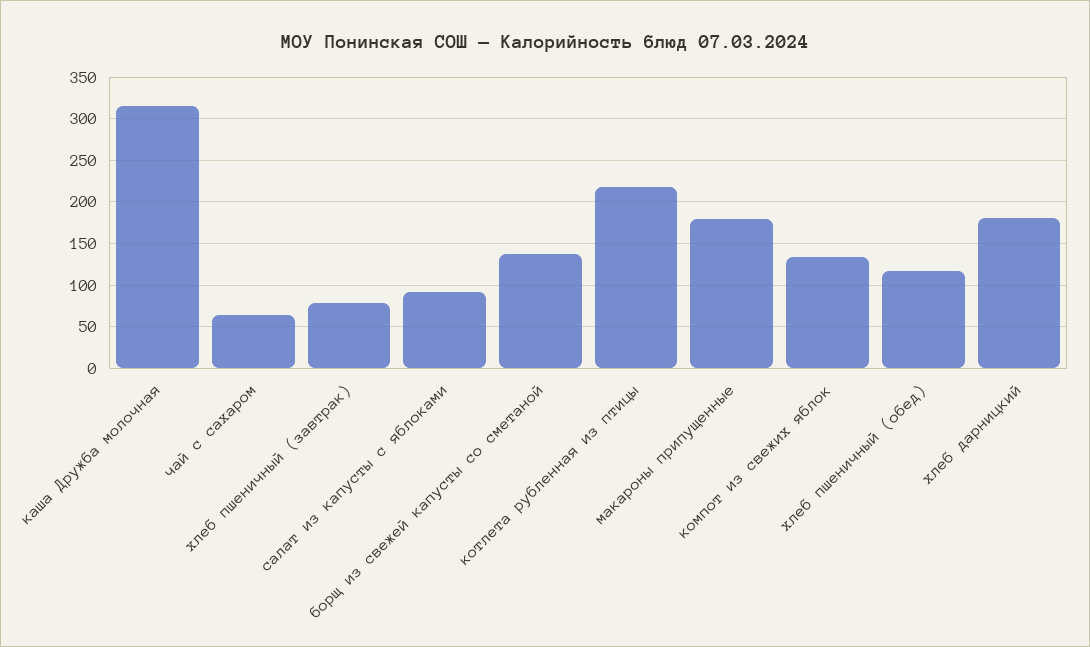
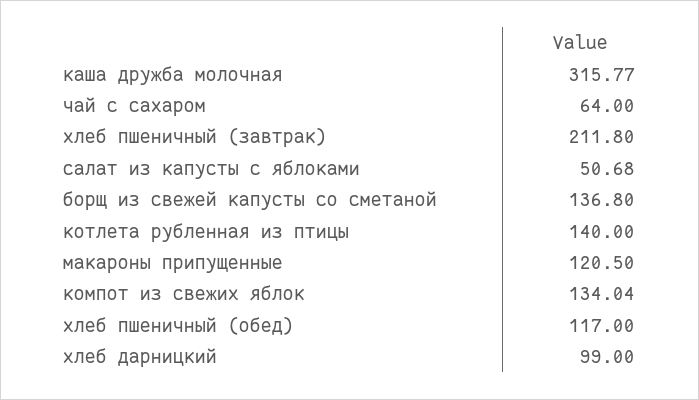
  {
    "каша Дружба молочная": 315.77,
    "чай с сахаром": 64,
-   "хлеб пшеничный (завтрак)": 80,
+   "хлеб пшеничный (завтрак)": 211.8,
-   "салат из капусты с яблоками": 90,
+   "салат из капусты с яблоками": 50.68,
    "борщ из свежей капусты со сметаной": 136.8,
-   "котлета рубленная из птицы": 220,
+   "котлета рубленная из птицы": 140,
-   "макароны припущенные": 180,
+   "макароны припущенные": 120.5,
    "компот из свежих яблок": 134.04,
    "хлеб пшеничный (обед)": 117,
-   "хлеб дарницкий": 180
+   "хлеб дарницкий": 99
  }

